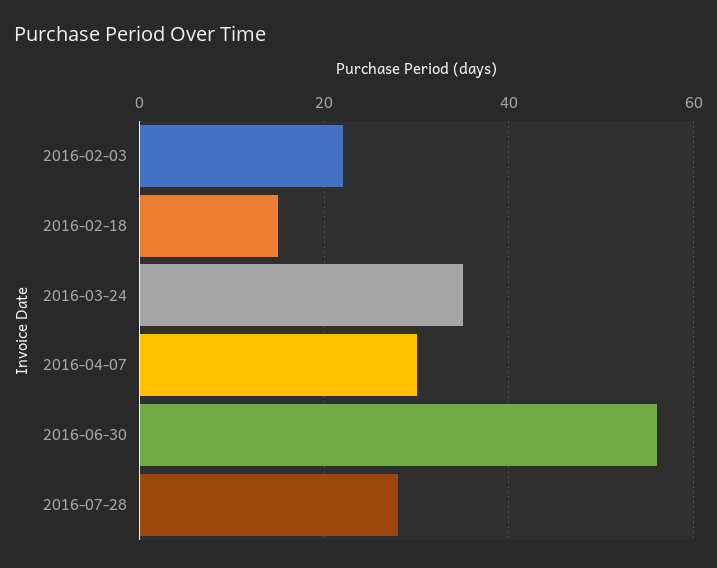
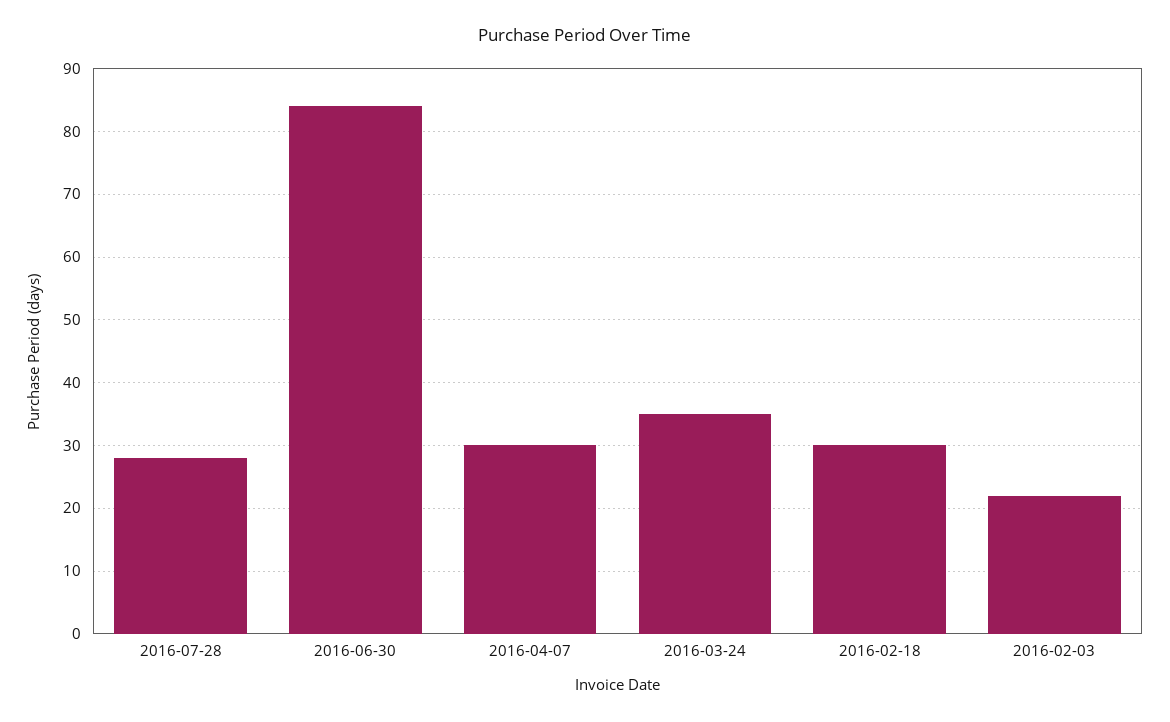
  {
    "2016-02-03": 22,
-   "2016-02-18": 15,
+   "2016-02-18": 30,
    "2016-03-24": 35,
    "2016-04-07": 30,
-   "2016-06-30": 55,
+   "2016-06-30": 84,
    "2016-07-28": 28
  }

